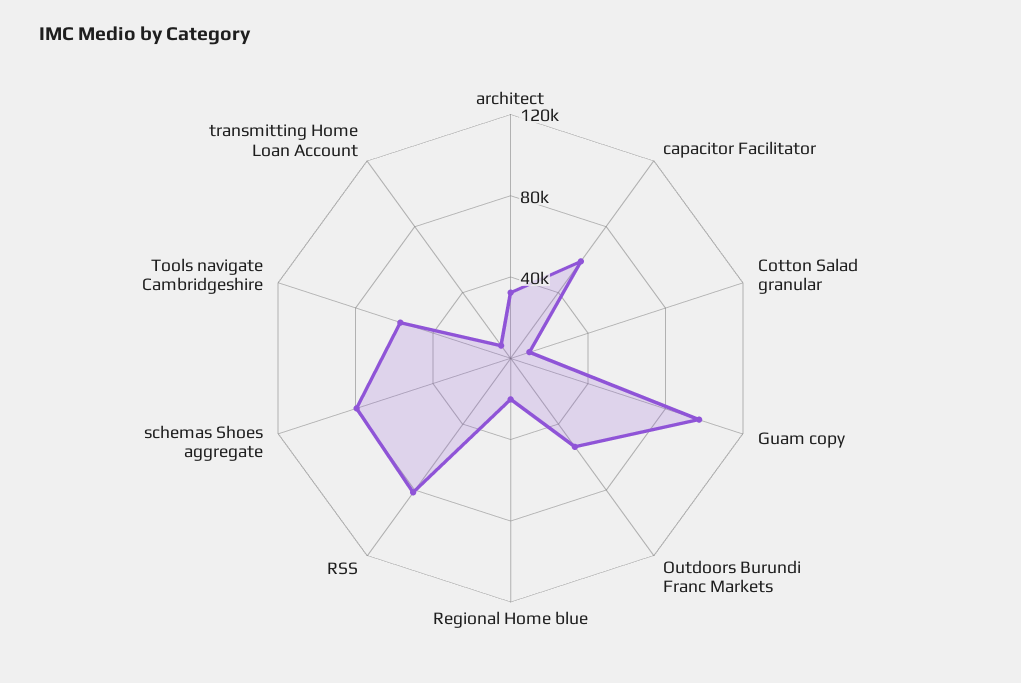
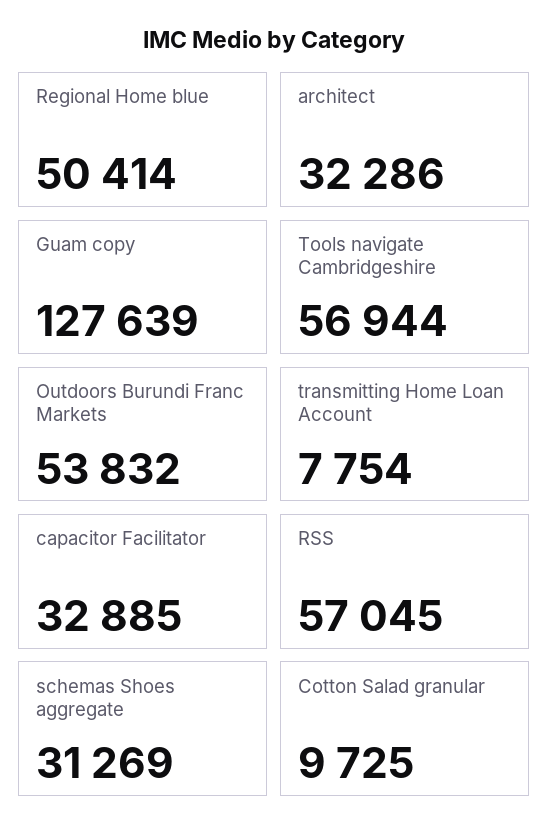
  {
    "architect": 32286,
-   "capacitor Facilitator": 60000,
+   "capacitor Facilitator": 32885,
    "Cotton Salad granular": 9725,
-   "Guam copy": 100000,
+   "Guam copy": 127639,
    "Outdoors Burundi Franc Markets": 53832,
-   "Regional Home blue": 20000,
+   "Regional Home blue": 50414,
-   "RSS": 80000,
+   "RSS": 57045,
-   "schemas Shoes aggregate": 80000,
+   "schemas Shoes aggregate": 31269,
    "Tools navigate Cambridgeshire": 56944,
    "transmitting Home Loan Account": 7754
  }

